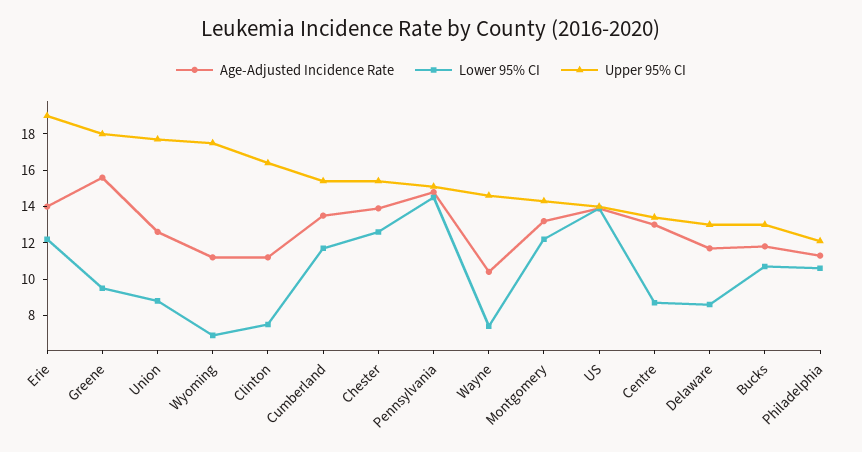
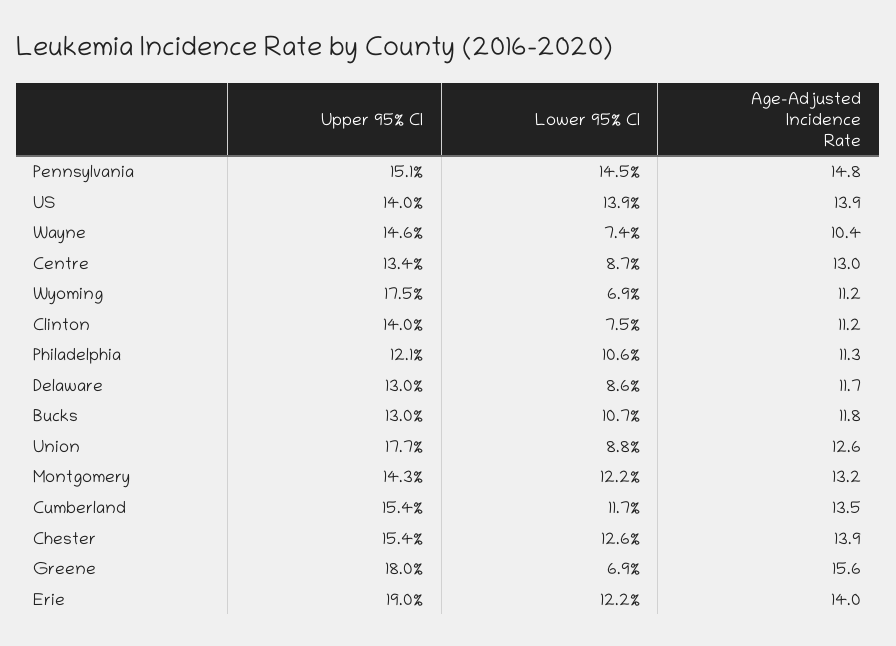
  {
    "Age-Adjusted Incidence Rate": {
      "Erie": 14,
      "Greene": 15.6,
      "Union": 12.6,
      "Wyoming": 11.2,
      "Clinton": 11.2,
      "Cumberland": 13.5,
      "Chester": 13.9,
      "Pennsylvania": 14.8,
      "Wayne": 10.4,
      "Montgomery": 13.2,
      "US": 13.9,
      "Centre": 13,
      "Delaware": 11.7,
      "Bucks": 11.8,
      "Philadelphia": 11.3
    },
    "Lower 95% CI": {
      "Erie": 12.2,
-     "Greene": 9.5,
+     "Greene": 6.9,
      "Union": 8.8,
      "Wyoming": 6.9,
      "Clinton": 7.5,
      "Cumberland": 11.7,
      "Chester": 12.6,
      "Pennsylvania": 14.5,
      "Wayne": 7.4,
      "Montgomery": 12.2,
      "US": 13.9,
      "Centre": 8.7,
      "Delaware": 8.6,
      "Bucks": 10.7,
      "Philadelphia": 10.6
    },
    "Upper 95% CI": {
      "Erie": 19,
      "Greene": 18,
      "Union": 17.7,
      "Wyoming": 17.5,
-     "Clinton": 16.5,
+     "Clinton": 14,
      "Cumberland": 15.4,
      "Chester": 15.4,
      "Pennsylvania": 15.1,
      "Wayne": 14.6,
      "Montgomery": 14.3,
      "US": 14,
      "Centre": 13.4,
      "Delaware": 13,
      "Bucks": 13,
      "Philadelphia": 12.1
    }
  }

